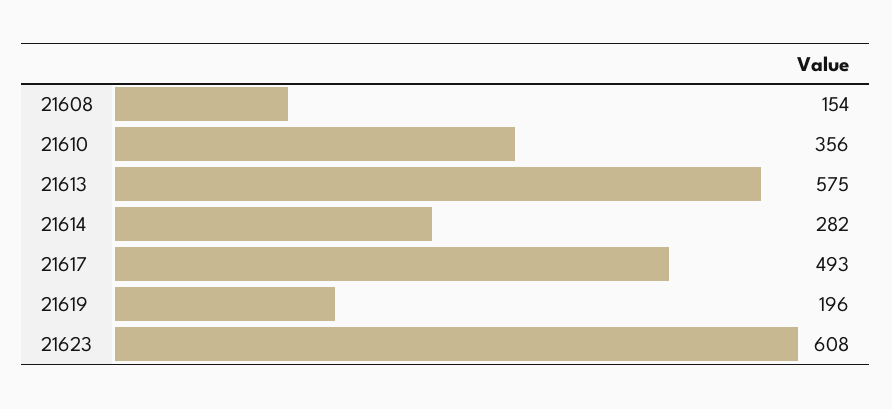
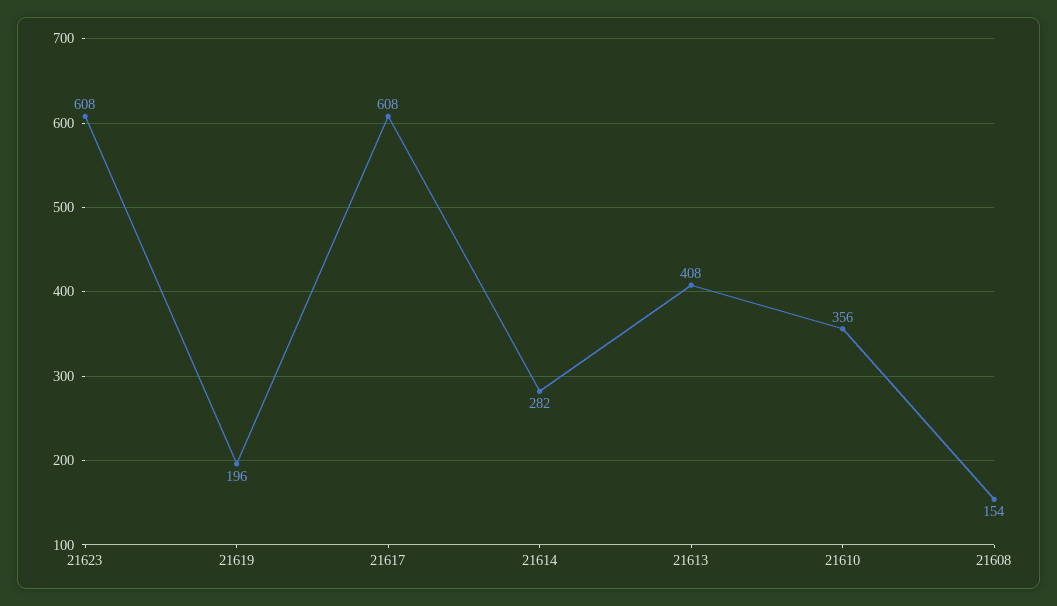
  {
    "21608": 154,
    "21610": 356,
-   "21613": 575,
+   "21613": 408,
    "21614": 282,
-   "21617": 493,
+   "21617": 608,
    "21619": 196,
    "21623": 608
  }

